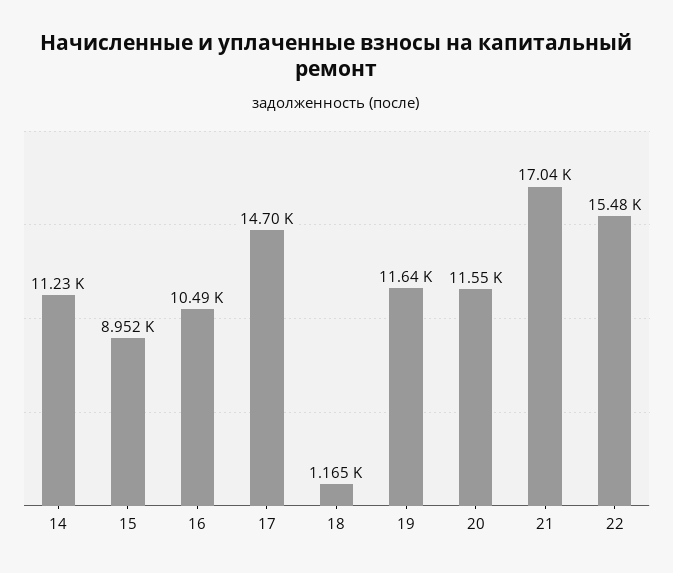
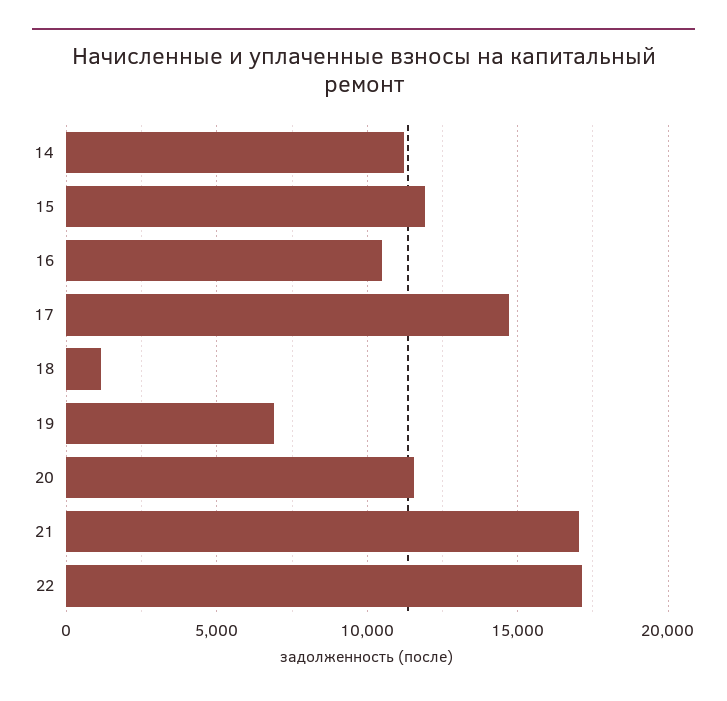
  {
    "14": 11230,
-   "15": 8952,
+   "15": 12000,
    "16": 10490,
    "17": 14700,
    "18": 1165,
-   "19": 11640,
+   "19": 7000,
    "20": 11550,
    "21": 17040,
-   "22": 15480
+   "22": 17000
  }

